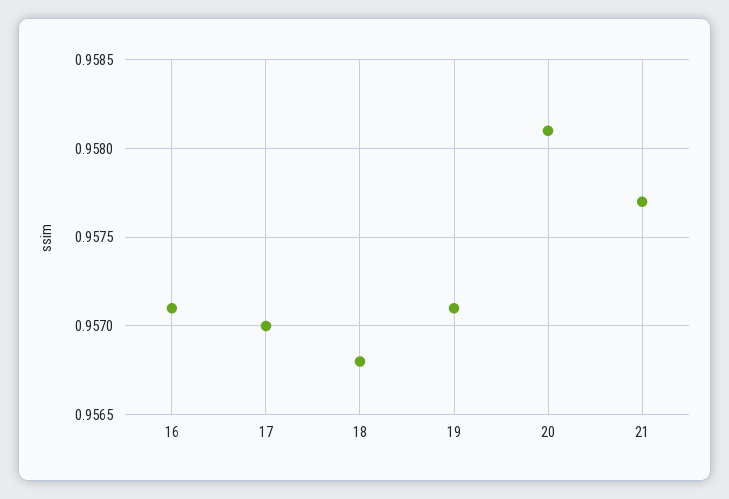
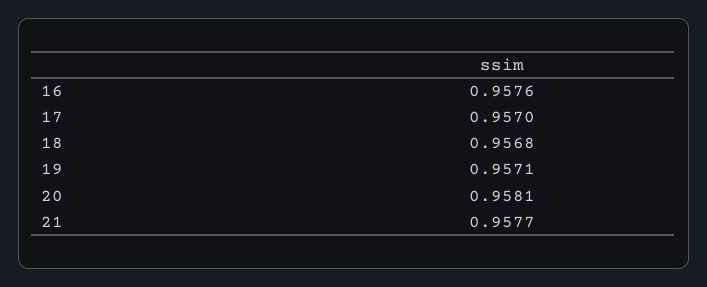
  {
-   "16": 0.9571,
+   "16": 0.9576,
    "17": 0.957,
    "18": 0.9568,
    "19": 0.9571,
    "20": 0.9581,
    "21": 0.9577
  }

